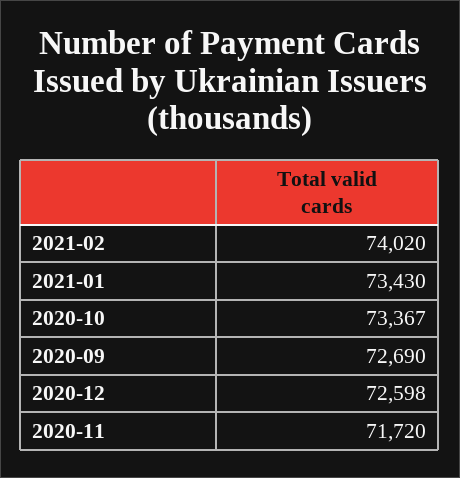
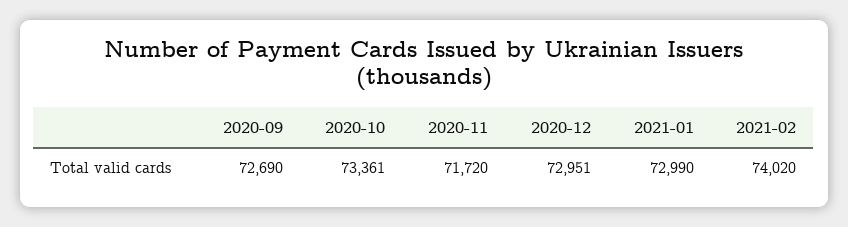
  {
    "2021-02": 74020,
-   "2021-01": 73430,
+   "2021-01": 72990,
-   "2020-10": 73367,
+   "2020-10": 73361,
    "2020-09": 72690,
-   "2020-12": 72598,
+   "2020-12": 72951,
    "2020-11": 71720
  }

